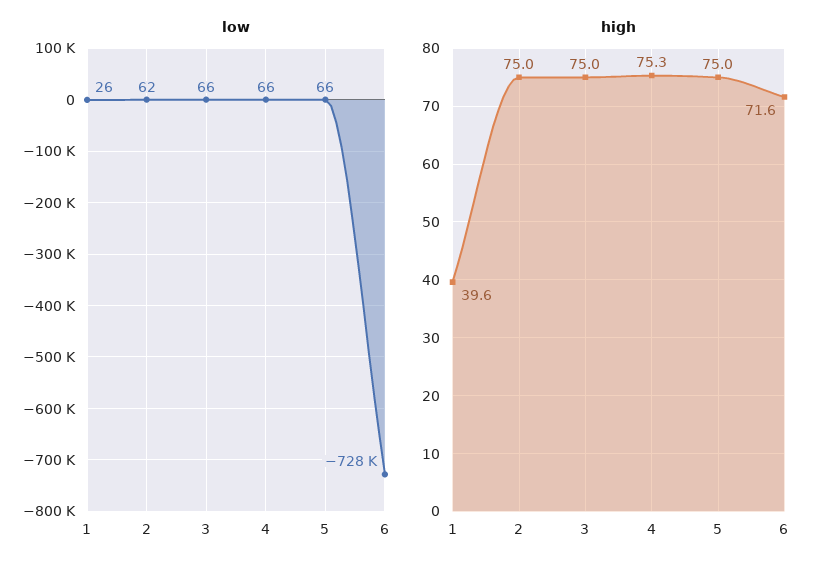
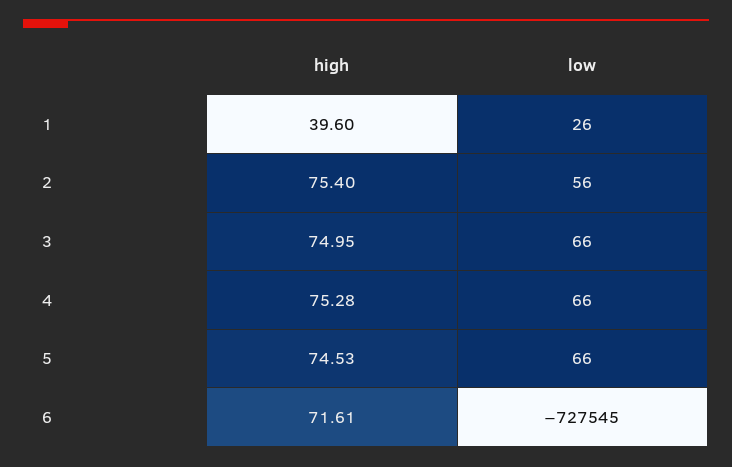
  {
    "low": {
      "1": 26,
-     "2": 62,
+     "2": 56,
      "3": 66,
      "4": 66,
      "5": 66,
      "6": -727545
    },
    "high": {
      "1": 39.6,
-     "2": 75,
+     "2": 75.4,
      "3": 74.95,
      "4": 75.28,
-     "5": 75,
+     "5": 74.53,
      "6": 71.61
    }
  }

